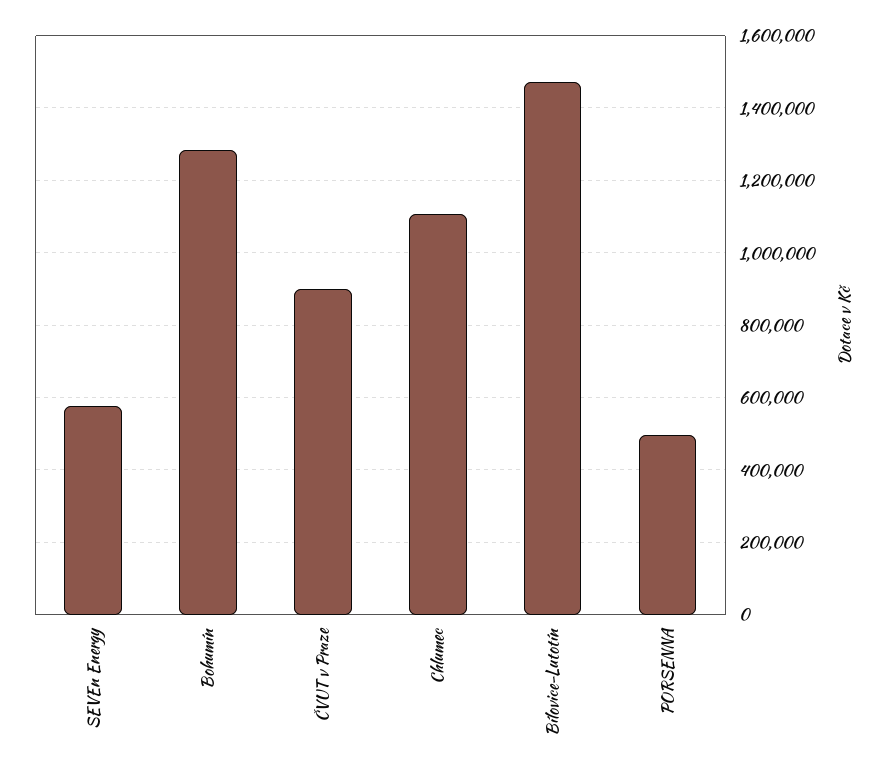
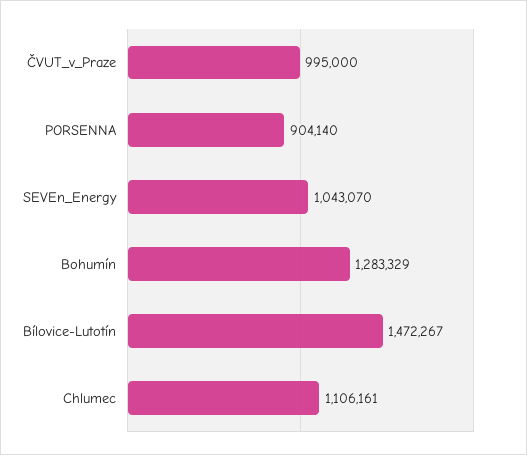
  {
-   "SEVEn Energy": 580000,
+   "SEVEn Energy": 1043070,
    "Bohumín": 1283329,
-   "ČVUT v Praze": 900000,
+   "ČVUT v Praze": 995000,
    "Chlumec": 1106161,
    "Bílovice-Lutotín": 1472267,
-   "PORSENNA": 500000
+   "PORSENNA": 904140
  }

